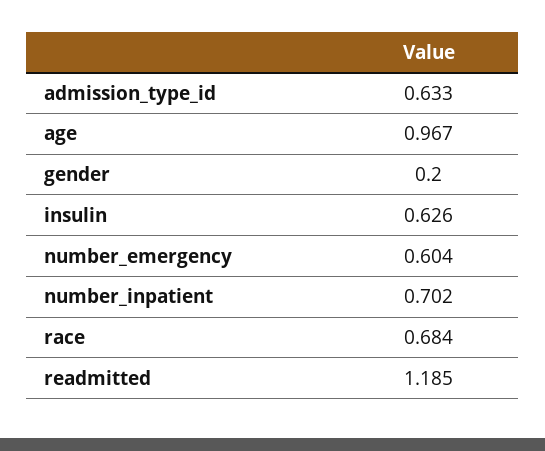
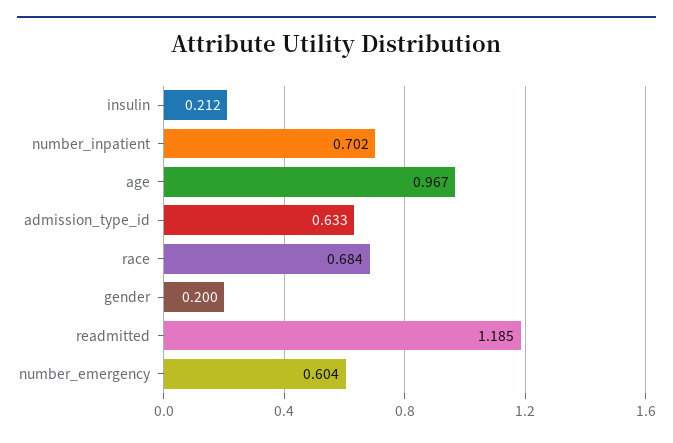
  {
    "admission_type_id": 0.633,
    "age": 0.967,
    "gender": 0.2,
-   "insulin": 0.626,
+   "insulin": 0.212,
    "number_emergency": 0.604,
    "number_inpatient": 0.702,
    "race": 0.684,
    "readmitted": 1.185
  }

